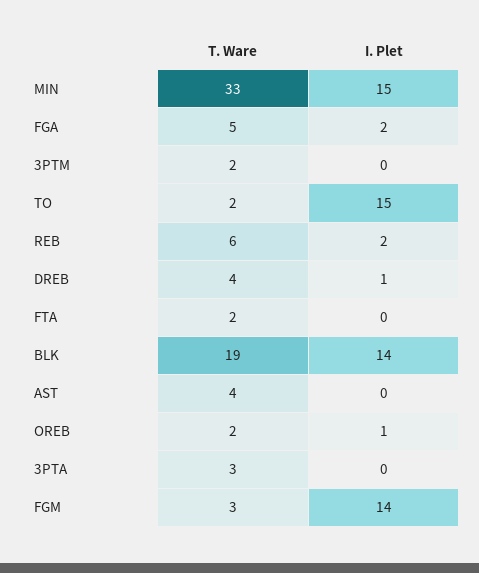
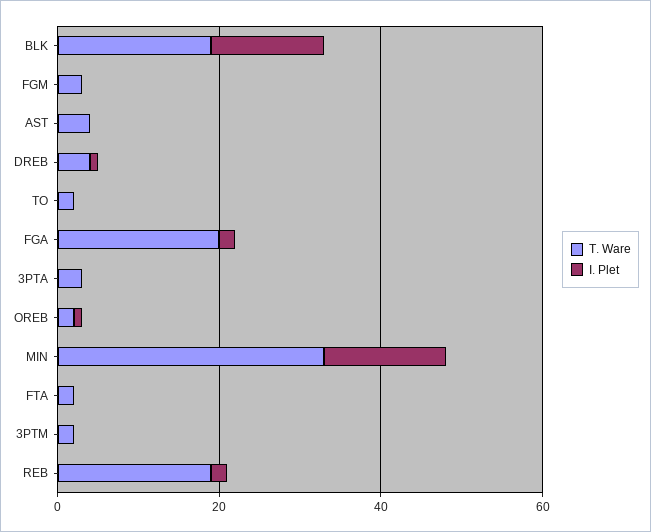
  {
    "T. Ware": {
      "MIN": 33,
-     "FGA": 5,
+     "FGA": 20,
      "3PTM": 2,
      "TO": 2,
-     "REB": 6,
+     "REB": 20,
      "DREB": 4,
      "FTA": 2,
      "BLK": 19,
      "AST": 4,
      "OREB": 2,
      "3PTA": 3,
      "FGM": 3
    },
    "I. Plet": {
      "MIN": 15,
      "FGA": 2,
      "3PTM": 0,
-     "TO": 15,
+     "TO": 0,
      "REB": 2,
      "DREB": 1,
      "FTA": 0,
      "BLK": 14,
      "AST": 0,
      "OREB": 1,
      "3PTA": 0,
-     "FGM": 14
+     "FGM": 0
    }
  }

